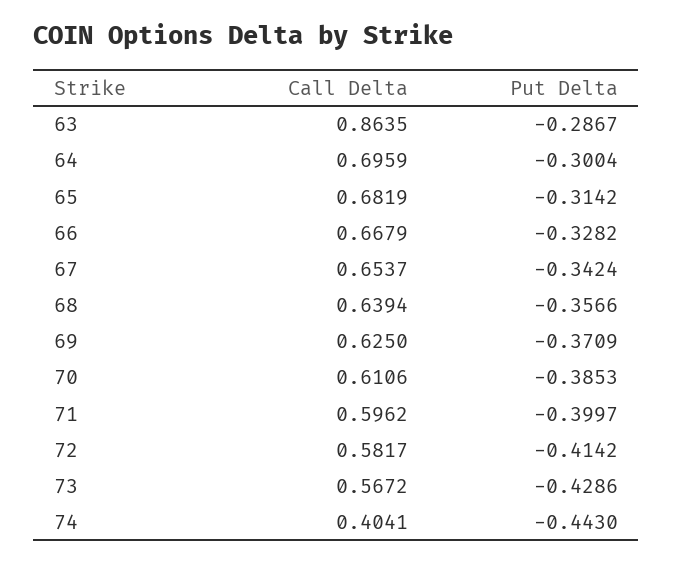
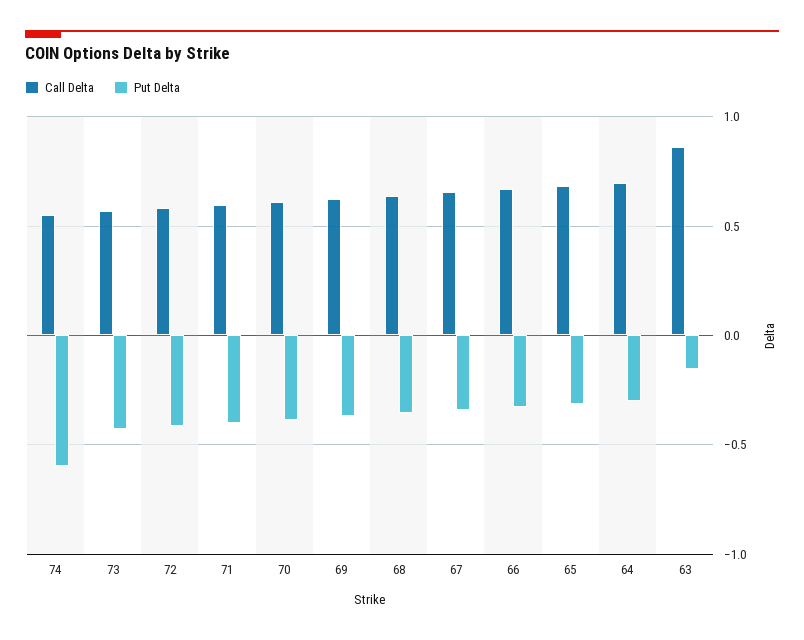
  {
    "Call Delta": {
      "63": 0.8635,
      "64": 0.6959,
      "65": 0.6819,
      "66": 0.6679,
      "67": 0.6537,
      "68": 0.6394,
      "69": 0.625,
      "70": 0.6106,
      "71": 0.5962,
      "72": 0.5817,
      "73": 0.5672,
-     "74": 0.4041
+     "74": 0.55
    },
    "Put Delta": {
-     "63": -0.2867,
+     "63": -0.15,
      "64": -0.3004,
      "65": -0.3142,
      "66": -0.3282,
      "67": -0.3424,
      "68": -0.3566,
      "69": -0.3709,
      "70": -0.3853,
      "71": -0.3997,
      "72": -0.4142,
      "73": -0.4286,
-     "74": -0.443
+     "74": -0.6
    }
  }

